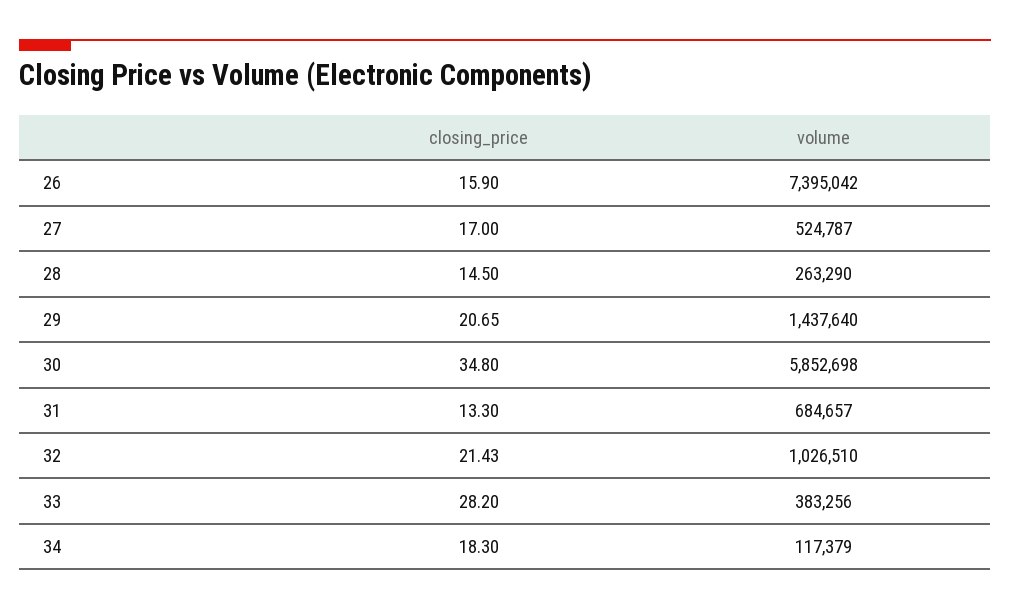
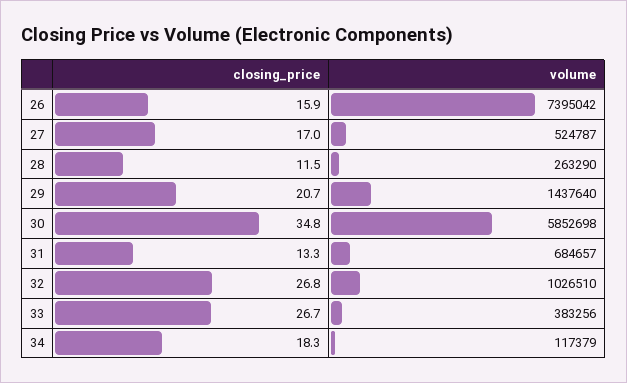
  {
    "closing_price": {
      "26": 15.9,
      "27": 17,
-     "28": 14.5,
+     "28": 11.5,
      "29": 20.65,
      "30": 34.8,
      "31": 13.3,
-     "32": 21.43,
+     "32": 26.8,
-     "33": 28.2,
+     "33": 26.7,
      "34": 18.3
    },
    "volume": {
      "26": 7395042,
      "27": 524787,
      "28": 263290,
      "29": 1437640,
      "30": 5852698,
      "31": 684657,
      "32": 1026510,
      "33": 383256,
      "34": 117379
    }
  }

